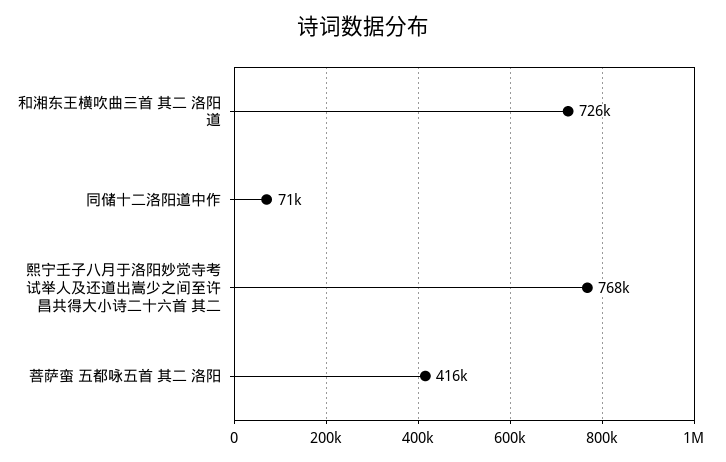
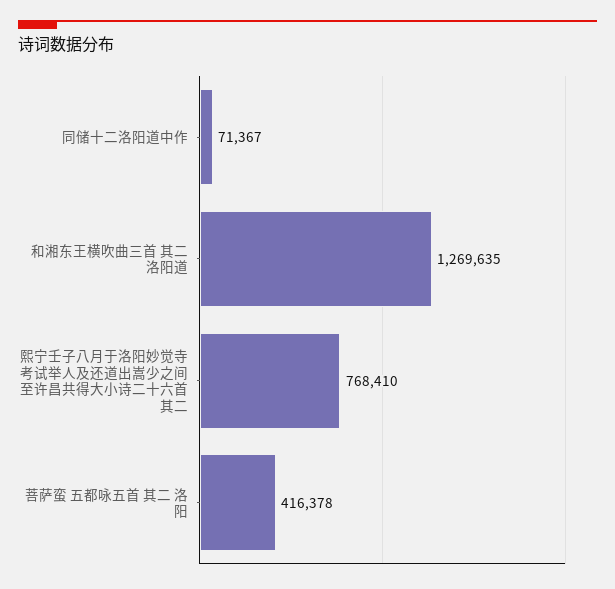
  {
-   "和湘东王横吹曲三首 其二 洛阳道": 726000,
+   "和湘东王横吹曲三首 其二 洛阳道": 1269635,
    "同储十二洛阳道中作": 71367,
    "熙宁壬子八月于洛阳妙觉寺考试举人及还道出嵩少之间至许昌共得大小诗二十六首 其二": 768410,
    "菩萨蛮 五都咏五首 其二 洛阳": 416378
  }

